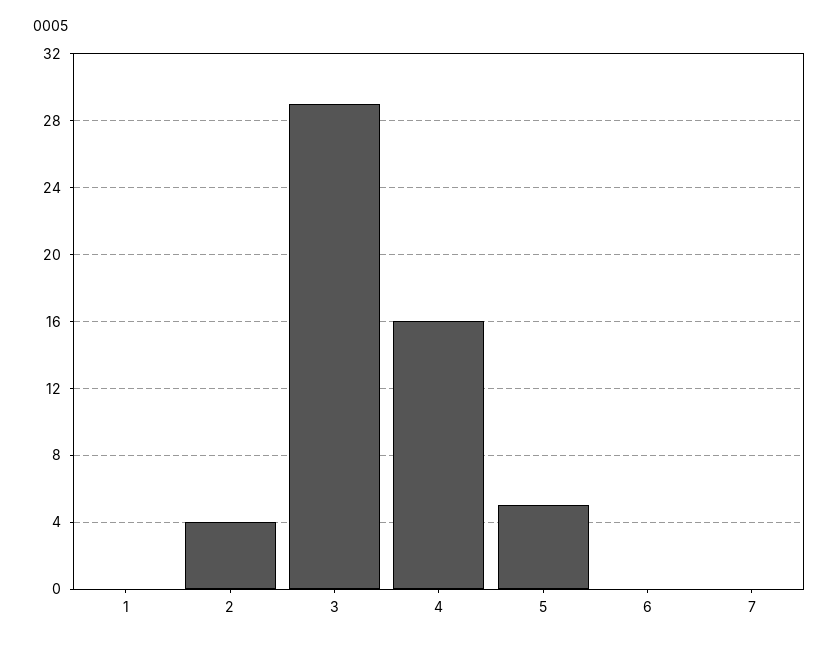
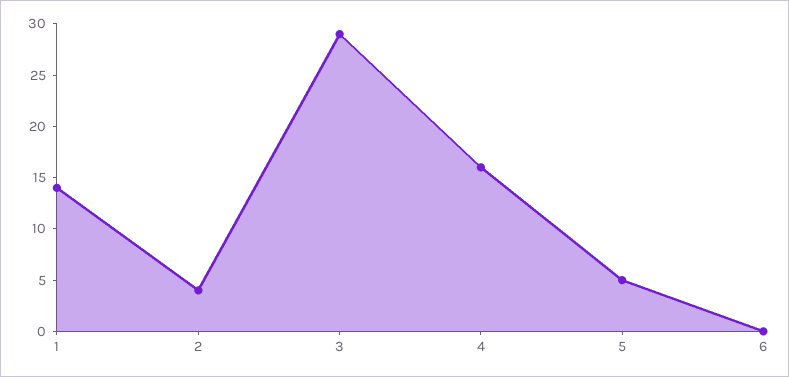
  {
-   "1": 0,
+   "1": 14,
    "2": 4,
    "3": 29,
    "4": 16,
    "5": 5,
-   "6": 0,
+   "6": 0
-   "7": 0
  }

